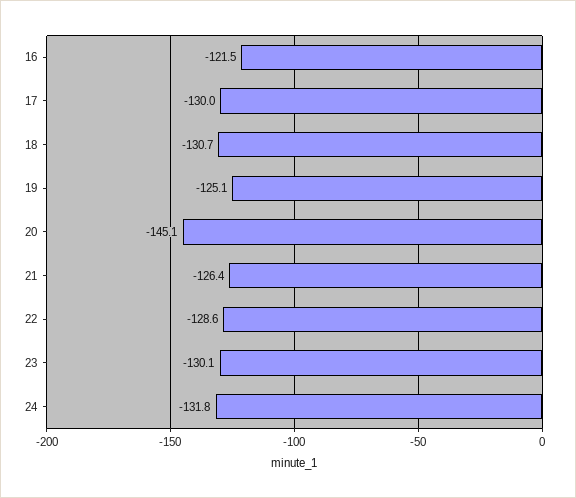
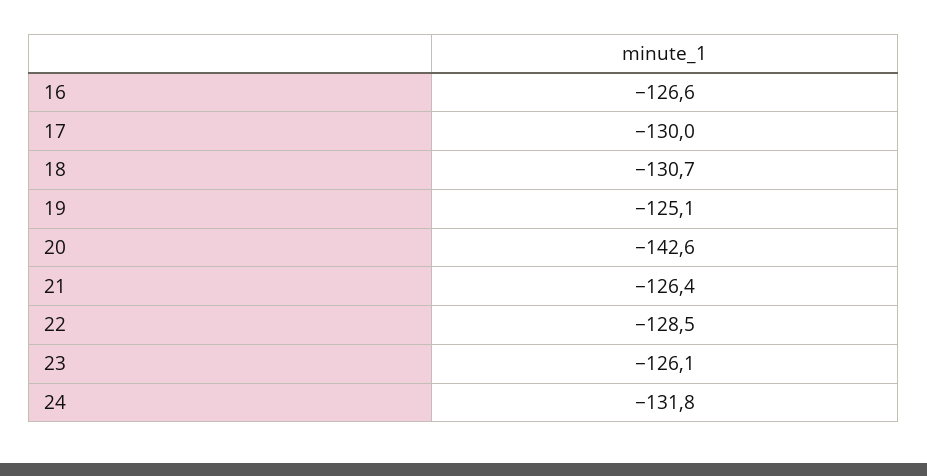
  {
-   "16": -121.5,
+   "16": -126.6,
    "17": -130,
    "18": -130.7,
    "19": -125.1,
-   "20": -145.1,
+   "20": -142.6,
    "21": -126.4,
-   "22": -128.6,
+   "22": -128.5,
-   "23": -130.1,
+   "23": -126.1,
    "24": -131.8
  }

